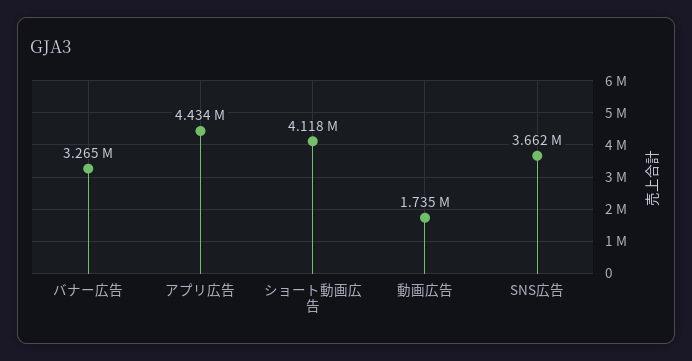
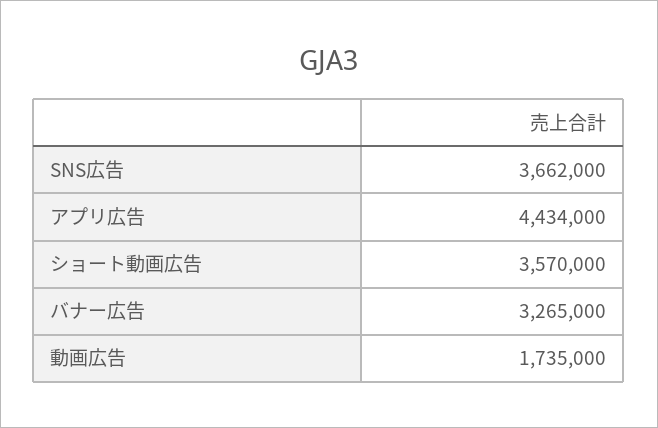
  {
    "バナー広告": 3265000,
    "アプリ広告": 4434000,
-   "ショート動画広告": 4118000,
+   "ショート動画広告": 3570000,
    "動画広告": 1735000,
    "SNS広告": 3662000
  }

